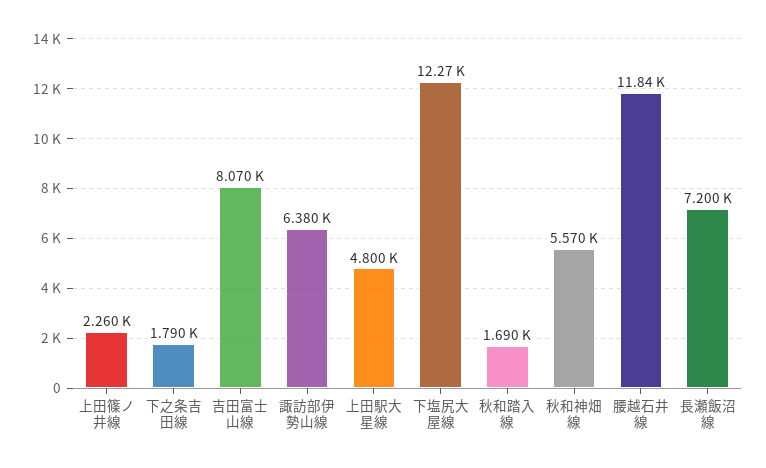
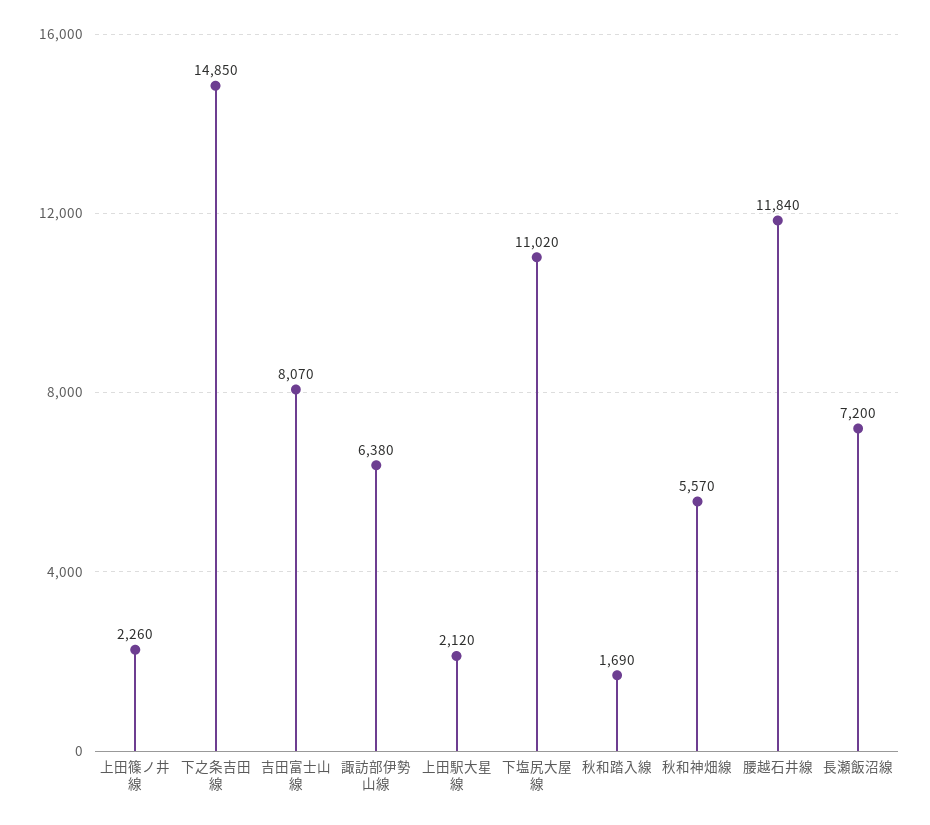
  {
    "上田篠ノ井線": 2260,
-   "下之条吉田線": 1790,
+   "下之条吉田線": 14850,
    "吉田富士山線": 8070,
    "諏訪部伊勢山線": 6380,
-   "上田駅大星線": 4800,
+   "上田駅大星線": 2120,
-   "下塩尻大屋線": 12270,
+   "下塩尻大屋線": 11020,
    "秋和踏入線": 1690,
    "秋和神畑線": 5570,
    "腰越石井線": 11840,
    "長瀬飯沼線": 7200
  }

